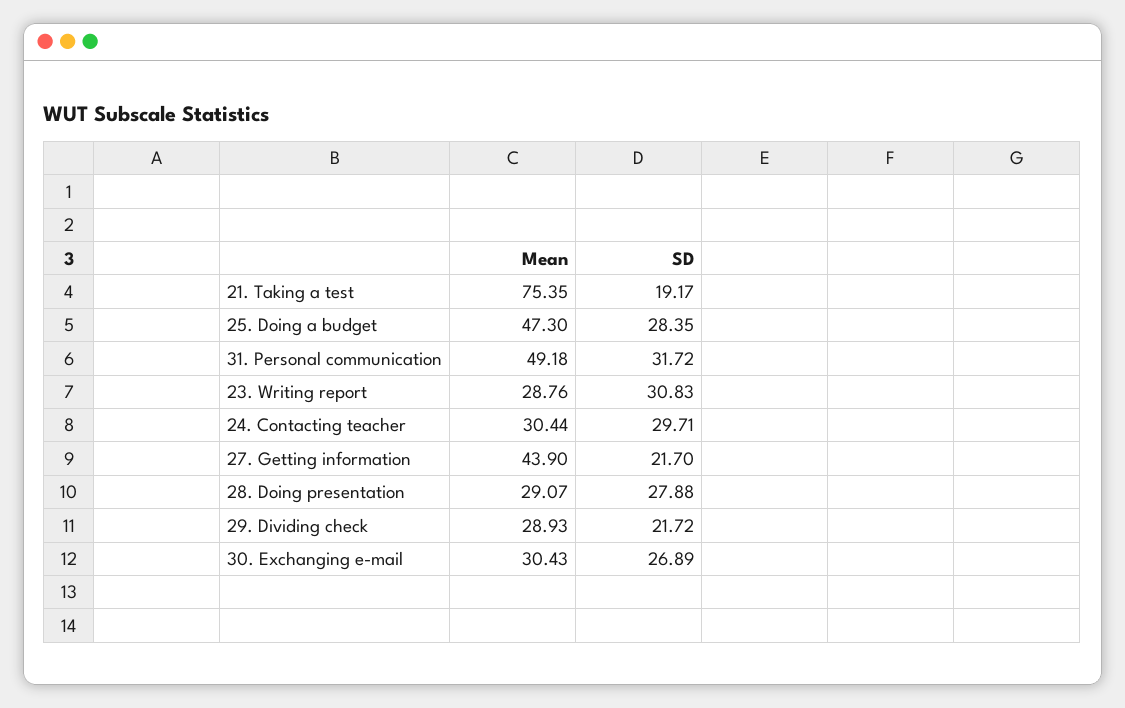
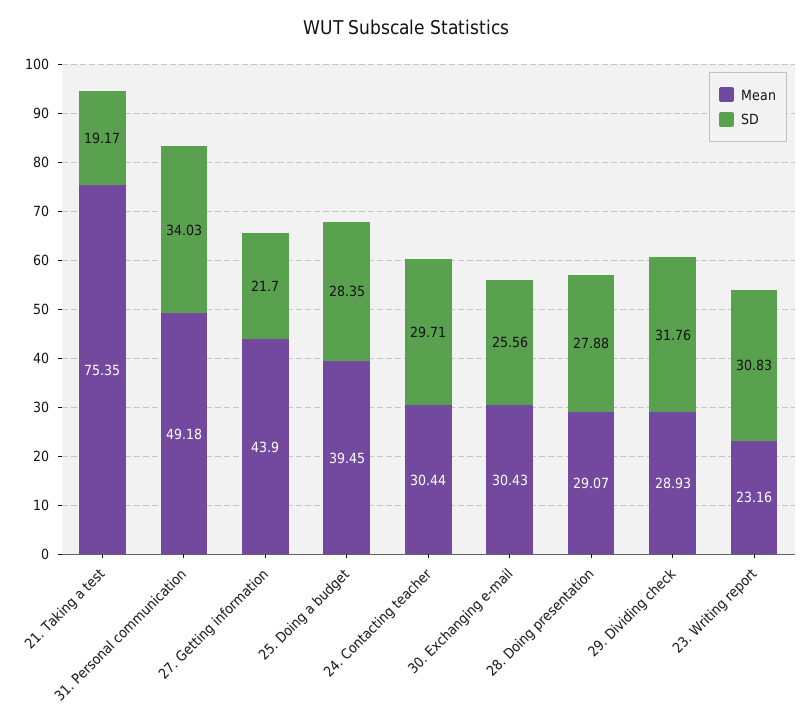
  {
    "Mean": {
      "21. Taking a test": 75.35,
-     "25. Doing a budget": 47.3,
+     "25. Doing a budget": 39.45,
      "31. Personal communication": 49.18,
-     "23. Writing report": 28.76,
+     "23. Writing report": 23.16,
      "24. Contacting teacher": 30.44,
      "27. Getting information": 43.9,
      "28. Doing presentation": 29.07,
      "29. Dividing check": 28.93,
      "30. Exchanging e-mail": 30.43
    },
    "SD": {
      "21. Taking a test": 19.17,
      "25. Doing a budget": 28.35,
-     "31. Personal communication": 31.72,
+     "31. Personal communication": 34.03,
      "23. Writing report": 30.83,
      "24. Contacting teacher": 29.71,
      "27. Getting information": 21.7,
      "28. Doing presentation": 27.88,
-     "29. Dividing check": 21.72,
+     "29. Dividing check": 31.76,
-     "30. Exchanging e-mail": 26.89
+     "30. Exchanging e-mail": 25.56
    }
  }

